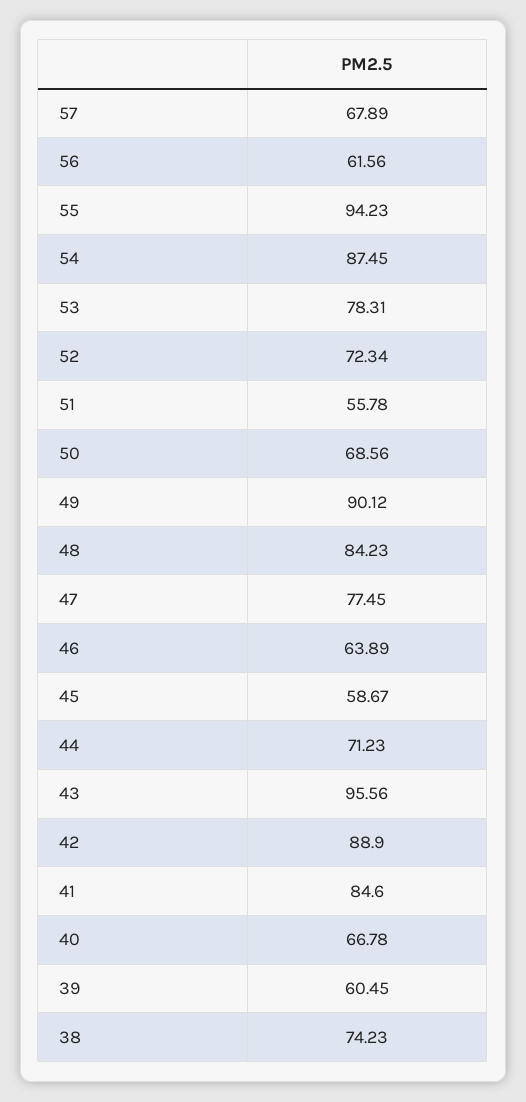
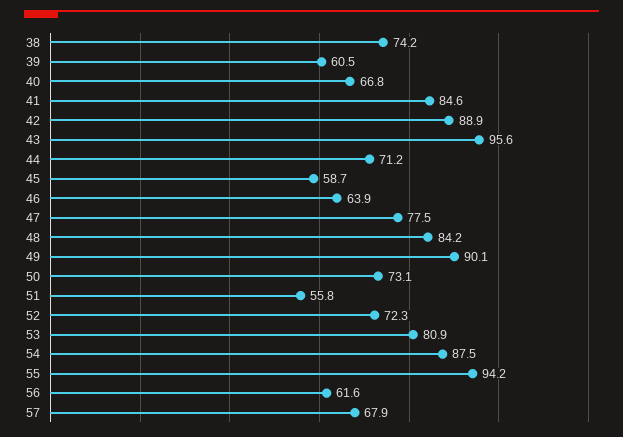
  {
    "57": 67.89,
    "56": 61.56,
    "55": 94.23,
    "54": 87.45,
-   "53": 78.31,
+   "53": 80.9,
    "52": 72.34,
    "51": 55.78,
-   "50": 68.56,
+   "50": 73.1,
    "49": 90.12,
    "48": 84.23,
    "47": 77.45,
    "46": 63.89,
    "45": 58.67,
    "44": 71.23,
    "43": 95.56,
    "42": 88.9,
    "41": 84.6,
    "40": 66.78,
    "39": 60.45,
    "38": 74.23
  }

